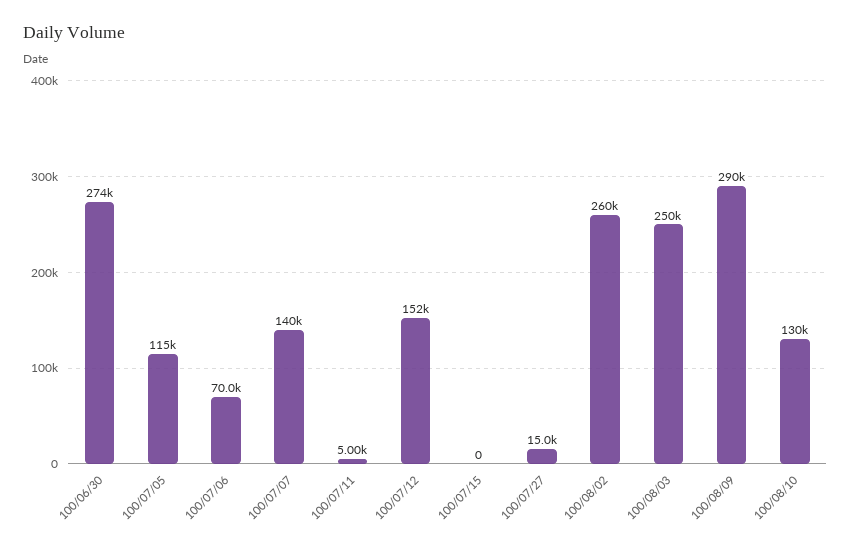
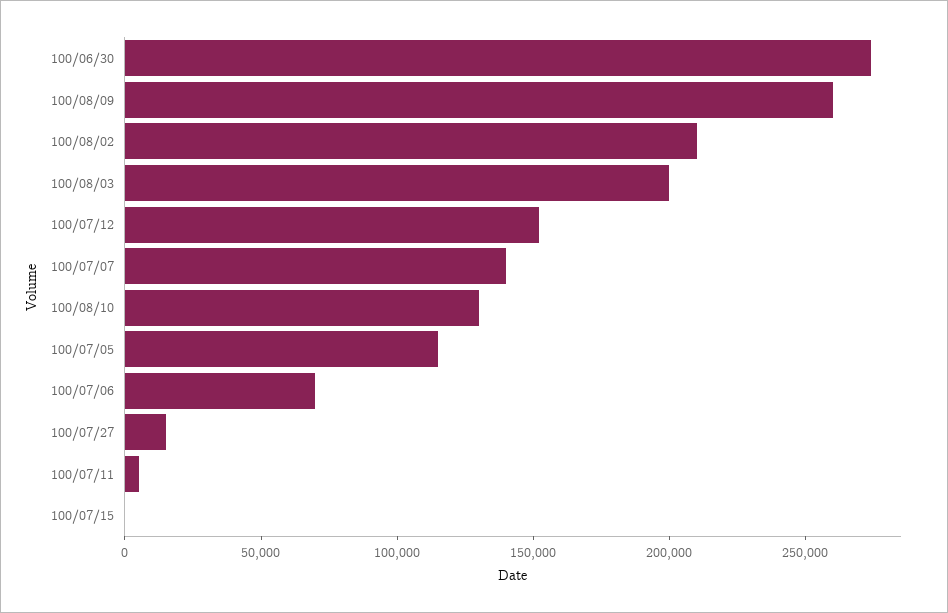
  {
    "100/06/30": 274000,
    "100/07/05": 115000,
    "100/07/06": 70000,
    "100/07/07": 140000,
    "100/07/11": 5000,
    "100/07/12": 152000,
    "100/07/15": 0,
    "100/07/27": 15000,
-   "100/08/02": 260000,
+   "100/08/02": 210000,
-   "100/08/03": 250000,
+   "100/08/03": 200000,
-   "100/08/09": 290000,
+   "100/08/09": 260000,
    "100/08/10": 130000
  }

